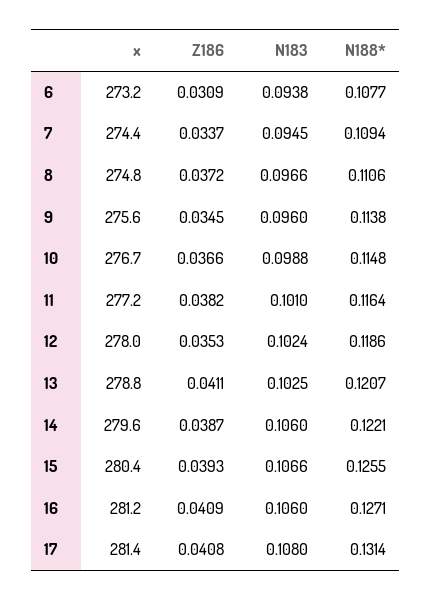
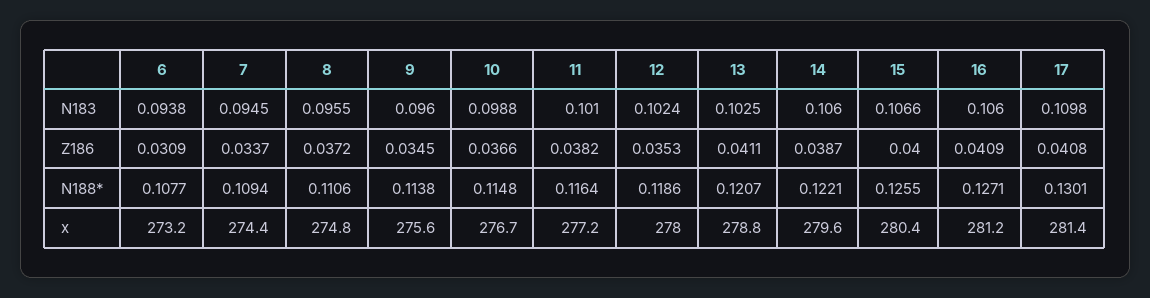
  {
    "x": {
      "6": 273.2,
      "7": 274.4,
      "8": 274.8,
      "9": 275.6,
      "10": 276.7,
      "11": 277.2,
      "12": 278,
      "13": 278.8,
      "14": 279.6,
      "15": 280.4,
      "16": 281.2,
      "17": 281.4
    },
    "Z186": {
      "6": 0.0309,
      "7": 0.0337,
      "8": 0.0372,
      "9": 0.0345,
      "10": 0.0366,
      "11": 0.0382,
      "12": 0.0353,
      "13": 0.0411,
      "14": 0.0387,
-     "15": 0.0393,
+     "15": 0.04,
      "16": 0.0409,
      "17": 0.0408
    },
    "N183": {
      "6": 0.0938,
      "7": 0.0945,
-     "8": 0.0966,
+     "8": 0.0955,
      "9": 0.096,
      "10": 0.0988,
      "11": 0.101,
      "12": 0.1024,
      "13": 0.1025,
      "14": 0.106,
      "15": 0.1066,
      "16": 0.106,
-     "17": 0.108
+     "17": 0.1098
    },
    "N188*": {
      "6": 0.1077,
      "7": 0.1094,
      "8": 0.1106,
      "9": 0.1138,
      "10": 0.1148,
      "11": 0.1164,
      "12": 0.1186,
      "13": 0.1207,
      "14": 0.1221,
      "15": 0.1255,
      "16": 0.1271,
-     "17": 0.1314
+     "17": 0.1301
    }
  }

